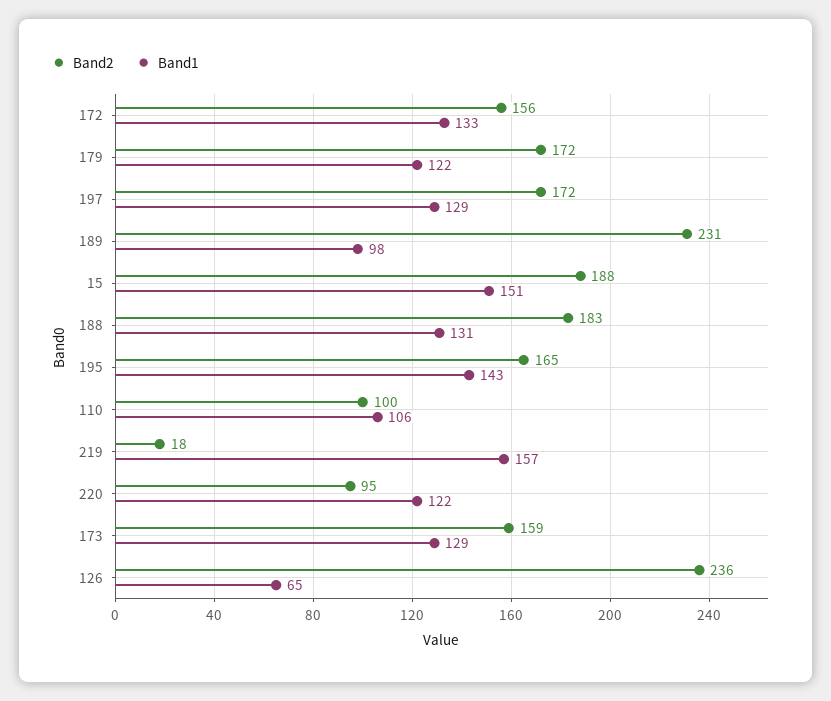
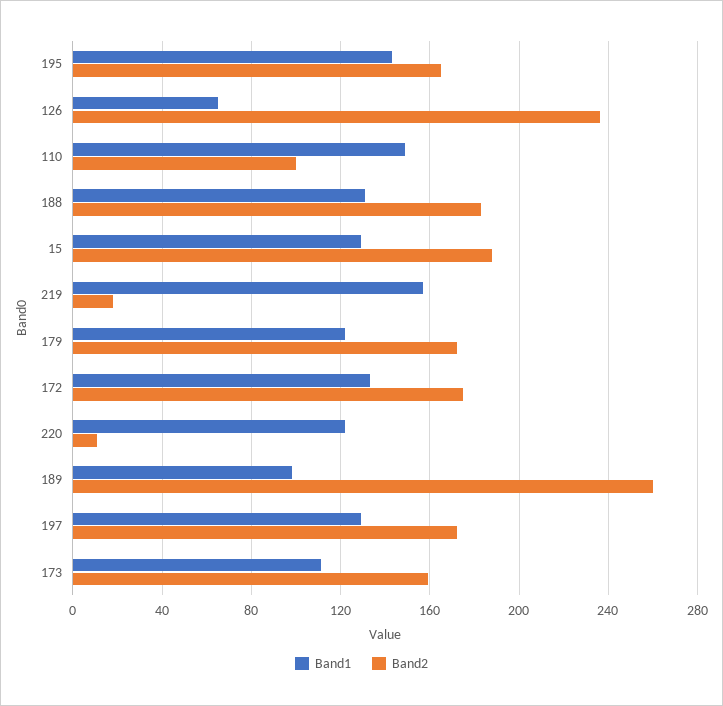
  {
    "Band2": {
-     "172": 156,
+     "172": 175,
      "179": 172,
      "197": 172,
-     "189": 231,
+     "189": 260,
      "15": 188,
      "188": 183,
      "195": 165,
      "110": 100,
      "219": 18,
-     "220": 95,
+     "220": 10,
      "173": 159,
      "126": 236
    },
    "Band1": {
      "172": 133,
      "179": 122,
      "197": 129,
      "189": 98,
-     "15": 151,
+     "15": 130,
      "188": 131,
      "195": 143,
-     "110": 106,
+     "110": 150,
      "219": 157,
      "220": 122,
-     "173": 129,
+     "173": 110,
      "126": 65
    }
  }

